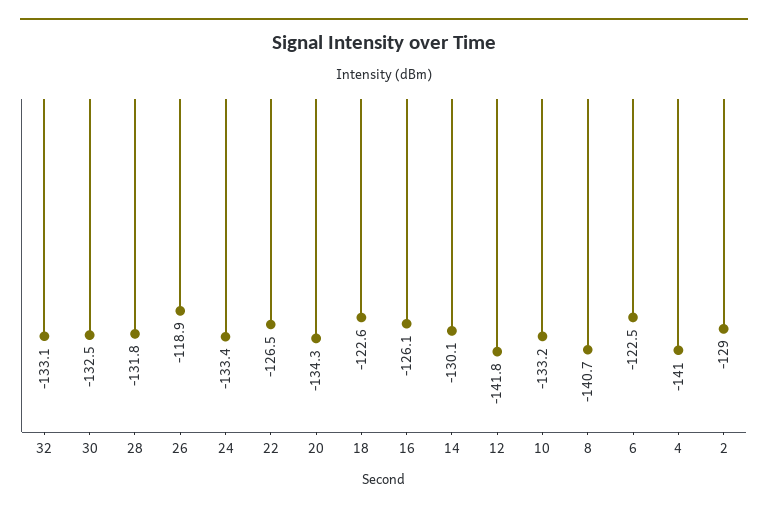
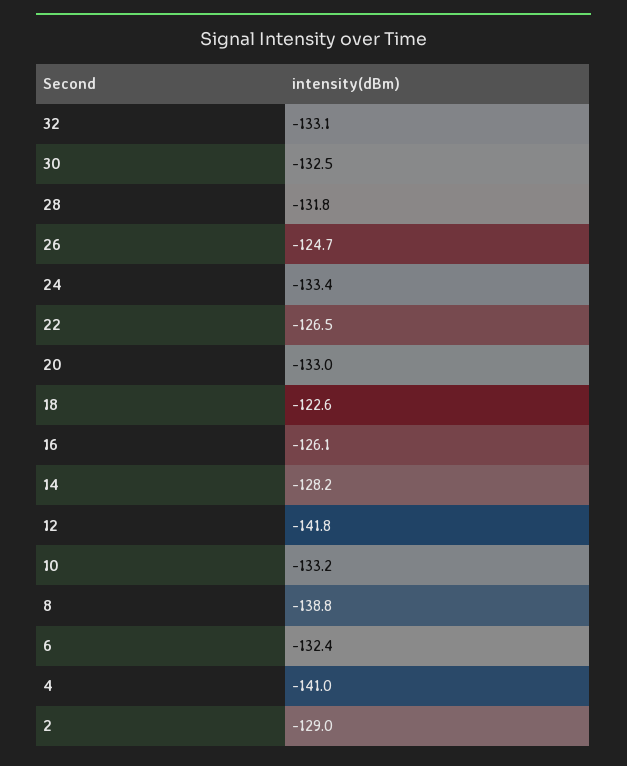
  {
    "32": -133.1,
    "30": -132.5,
    "28": -131.8,
-   "26": -118.9,
+   "26": -124.7,
    "24": -133.4,
    "22": -126.5,
-   "20": -134.3,
+   "20": -133,
    "18": -122.6,
    "16": -126.1,
-   "14": -130.1,
+   "14": -128.2,
    "12": -141.8,
    "10": -133.2,
-   "8": -140.7,
+   "8": -138.8,
-   "6": -122.5,
+   "6": -132.4,
    "4": -141,
    "2": -129
  }

